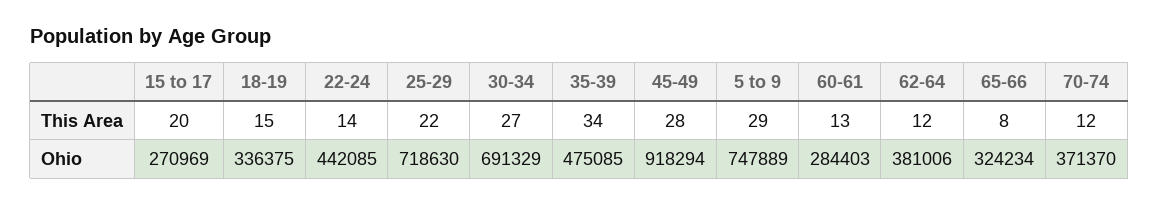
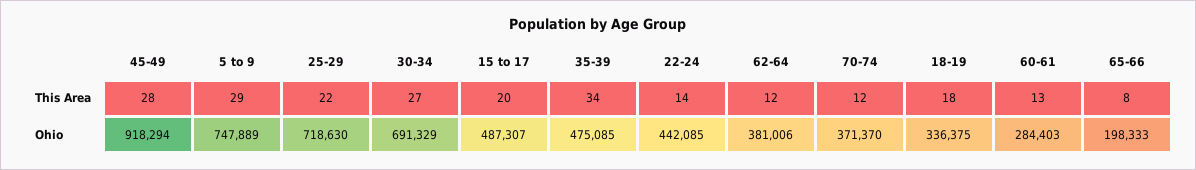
  {
    "15 to 17": {
      "This Area": 20,
-     "Ohio": 270969
+     "Ohio": 487307
    },
    "18-19": {
-     "This Area": 15,
+     "This Area": 18,
      "Ohio": 336375
    },
    "22-24": {
      "This Area": 14,
      "Ohio": 442085
    },
    "25-29": {
      "This Area": 22,
      "Ohio": 718630
    },
    "30-34": {
      "This Area": 27,
      "Ohio": 691329
    },
    "35-39": {
      "This Area": 34,
      "Ohio": 475085
    },
    "45-49": {
      "This Area": 28,
      "Ohio": 918294
    },
    "5 to 9": {
      "This Area": 29,
      "Ohio": 747889
    },
    "60-61": {
      "This Area": 13,
      "Ohio": 284403
    },
    "62-64": {
      "This Area": 12,
      "Ohio": 381006
    },
    "65-66": {
      "This Area": 8,
-     "Ohio": 324234
+     "Ohio": 198333
    },
    "70-74": {
      "This Area": 12,
      "Ohio": 371370
    }
  }

